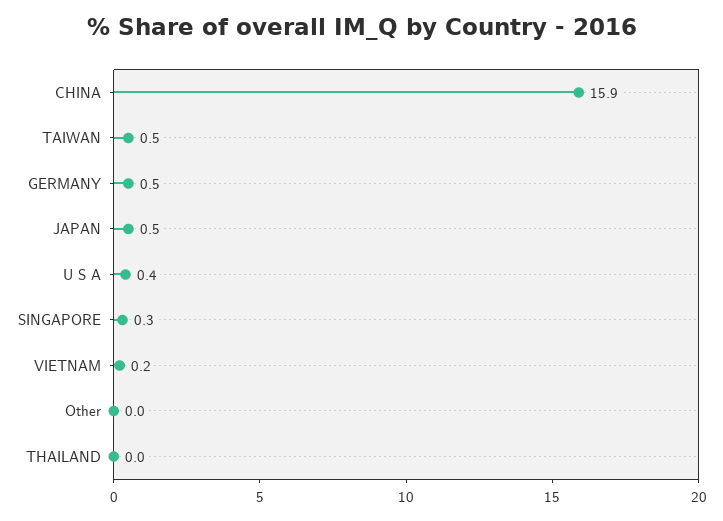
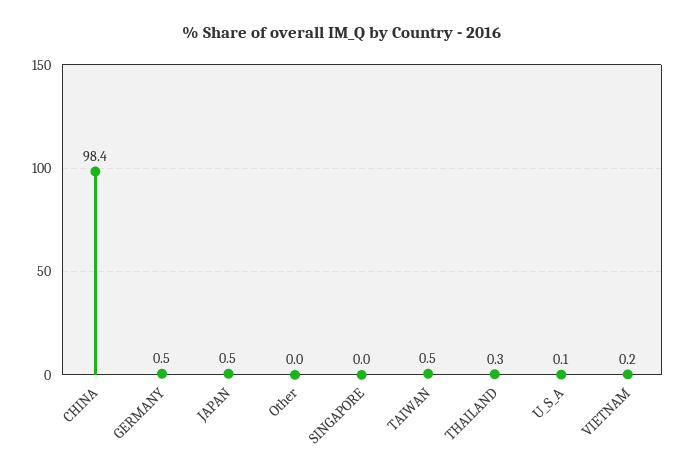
  {
-   "CHINA": 15.9,
+   "CHINA": 98.4,
    "TAIWAN": 0.5,
    "GERMANY": 0.5,
    "JAPAN": 0.5,
-   "U S A": 0.4,
+   "U S A": 0.1,
-   "SINGAPORE": 0.3,
+   "SINGAPORE": 0,
    "VIETNAM": 0.2,
    "Other": 0,
-   "THAILAND": 0
+   "THAILAND": 0.3
  }

